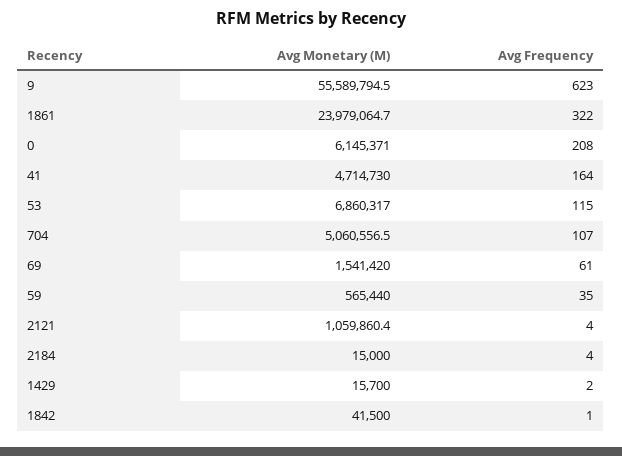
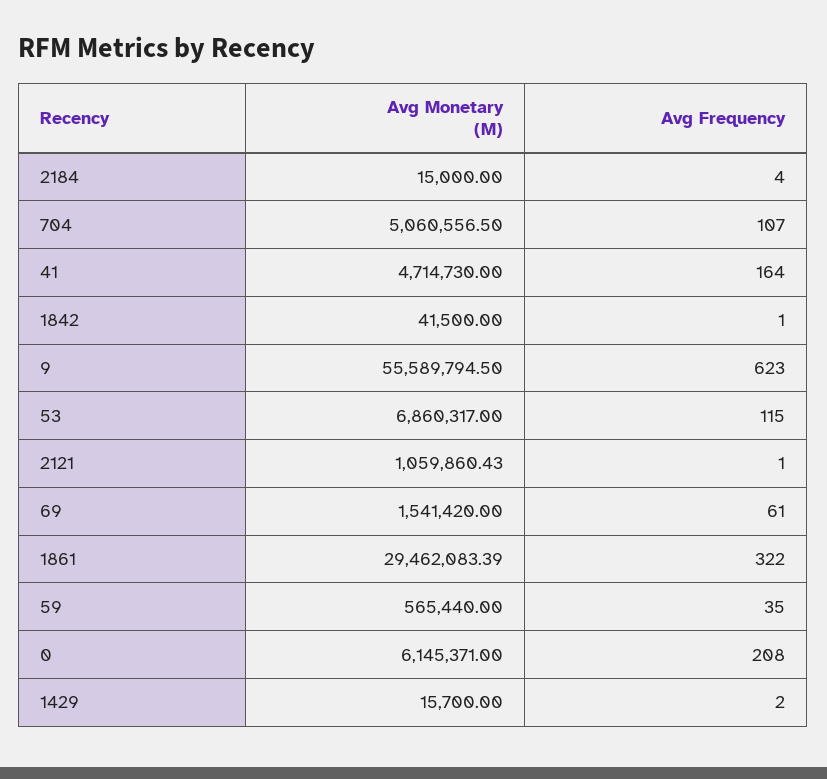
  {
    "Avg Monetary (M)": {
      "9": 55589794.5,
-     "1861": 23979064.7,
+     "1861": 29462083.39,
      "0": 6145371,
      "41": 4714730,
      "53": 6860317,
      "704": 5060556.5,
      "69": 1541420,
      "59": 565440,
      "2121": 1059860.43,
      "2184": 15000,
      "1429": 15700,
      "1842": 41500
    },
    "Avg Frequency": {
      "9": 623,
      "1861": 322,
      "0": 208,
      "41": 164,
      "53": 115,
      "704": 107,
      "69": 61,
      "59": 35,
-     "2121": 4,
+     "2121": 1,
      "2184": 4,
      "1429": 2,
      "1842": 1
    }
  }

